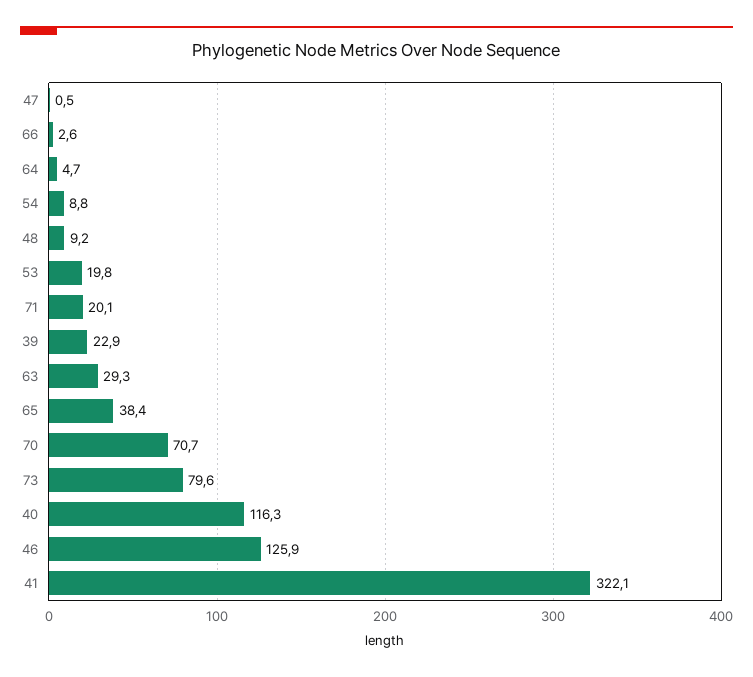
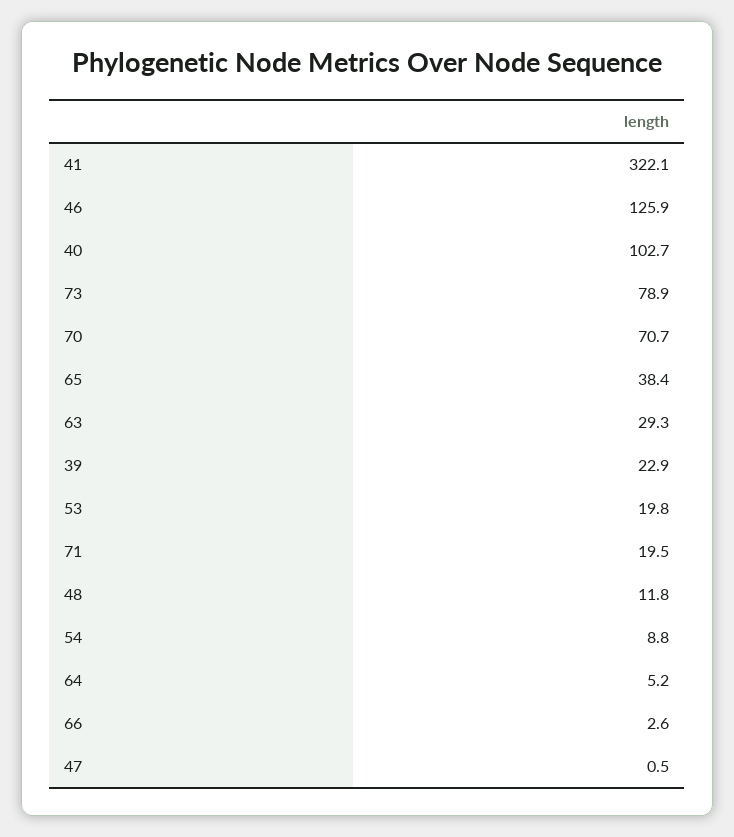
  {
    "47": 0.5,
    "66": 2.6,
-   "64": 4.7,
+   "64": 5.2,
    "54": 8.8,
-   "48": 9.2,
+   "48": 11.8,
    "53": 19.8,
-   "71": 20.1,
+   "71": 19.5,
    "39": 22.9,
    "63": 29.3,
    "65": 38.4,
    "70": 70.7,
-   "73": 79.6,
+   "73": 78.9,
-   "40": 116.3,
+   "40": 102.7,
    "46": 125.9,
    "41": 322.1
  }

